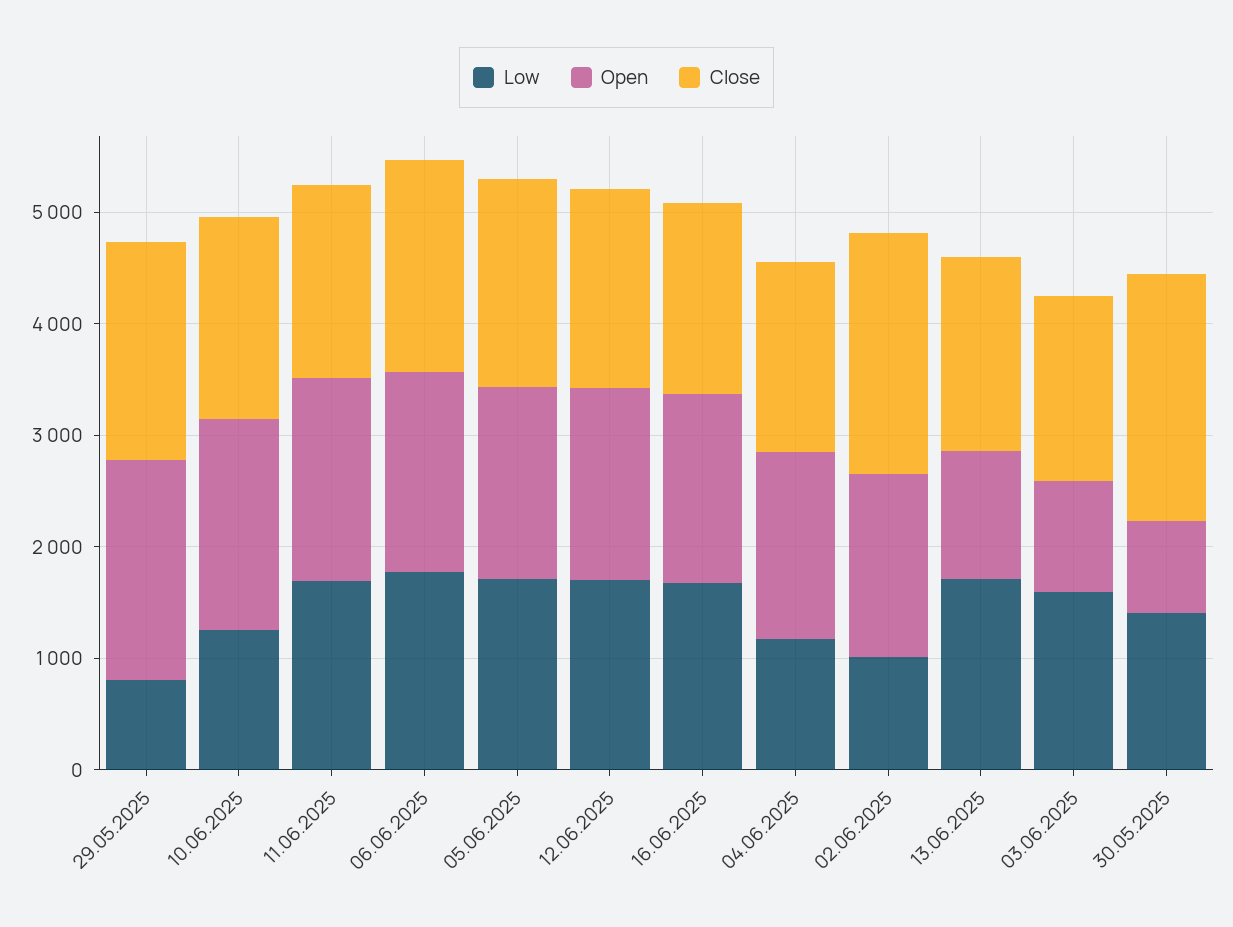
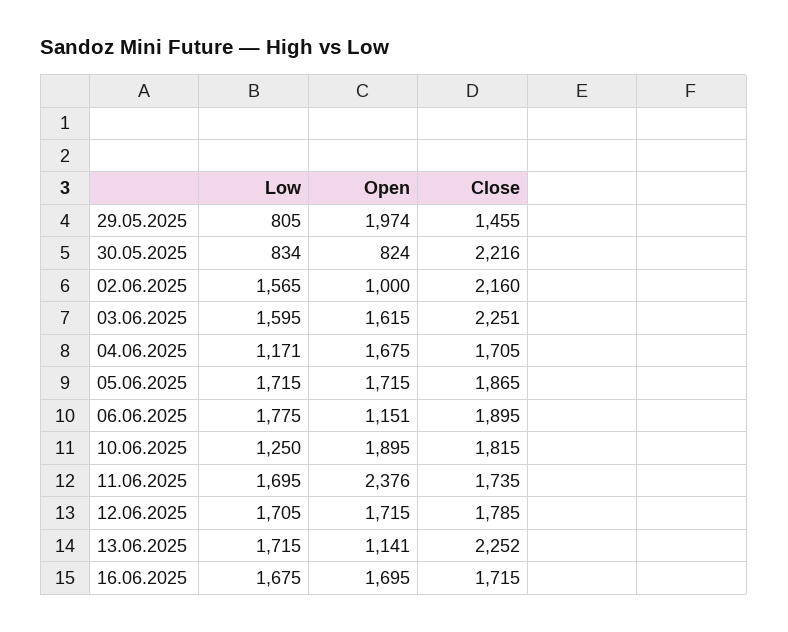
  {
    "Low": {
      "29.05.2025": 805,
      "10.06.2025": 1250,
      "11.06.2025": 1695,
      "06.06.2025": 1775,
      "05.06.2025": 1715,
      "12.06.2025": 1705,
      "16.06.2025": 1675,
      "04.06.2025": 1171,
-     "02.06.2025": 1000,
+     "02.06.2025": 1565,
      "13.06.2025": 1715,
      "03.06.2025": 1595,
-     "30.05.2025": 1400
+     "30.05.2025": 834
    },
    "Open": {
      "29.05.2025": 1974,
      "10.06.2025": 1895,
-     "11.06.2025": 1800,
+     "11.06.2025": 2376,
-     "06.06.2025": 1800,
+     "06.06.2025": 1151,
      "05.06.2025": 1715,
      "12.06.2025": 1715,
      "16.06.2025": 1695,
      "04.06.2025": 1675,
-     "02.06.2025": 1600,
+     "02.06.2025": 1000,
      "13.06.2025": 1141,
-     "03.06.2025": 1000,
+     "03.06.2025": 1615,
      "30.05.2025": 824
    },
    "Close": {
-     "29.05.2025": 2000,
+     "29.05.2025": 1455,
      "10.06.2025": 1815,
      "11.06.2025": 1735,
      "06.06.2025": 1895,
      "05.06.2025": 1865,
      "12.06.2025": 1785,
      "16.06.2025": 1715,
      "04.06.2025": 1705,
      "02.06.2025": 2160,
-     "13.06.2025": 1800,
+     "13.06.2025": 2252,
-     "03.06.2025": 1600,
+     "03.06.2025": 2251,
      "30.05.2025": 2216
    }
  }

